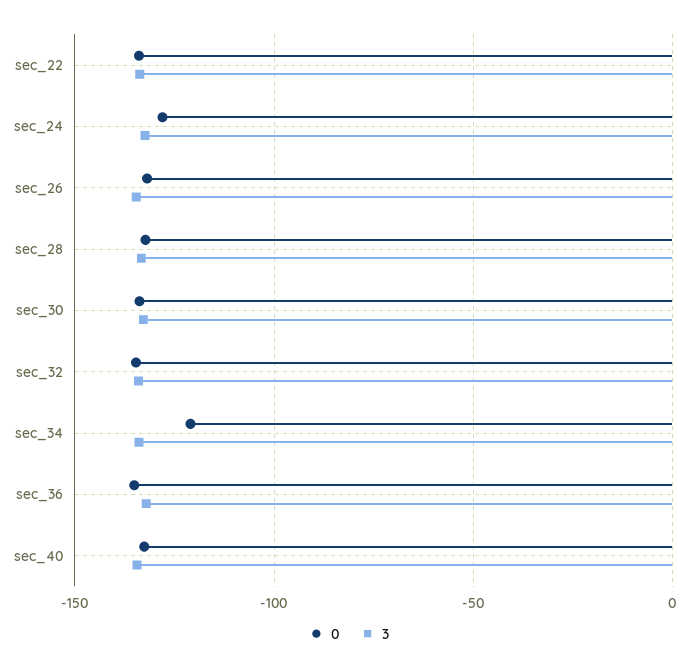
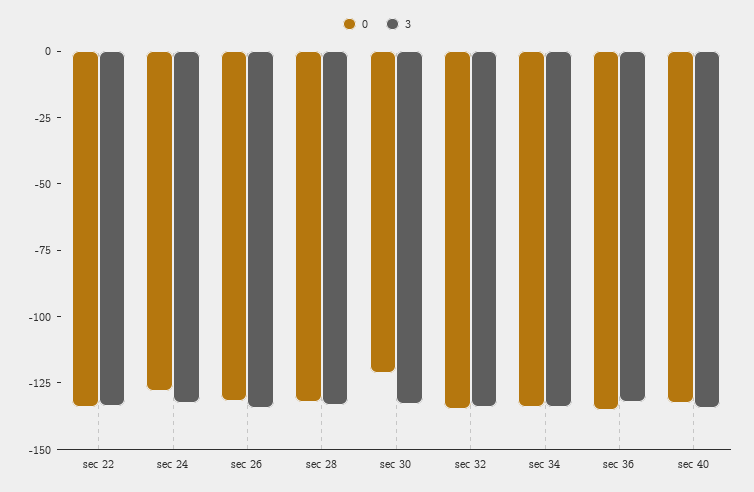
  {
    "0": {
      "sec_22": -135,
      "sec_24": -130,
      "sec_26": -130,
      "sec_28": -130,
-     "sec_30": -135,
+     "sec_30": -120,
      "sec_32": -135,
-     "sec_34": -120,
+     "sec_34": -135,
      "sec_36": -135,
      "sec_40": -135
    },
    "3": {
      "sec_22": -135,
      "sec_24": -130,
      "sec_26": -135,
      "sec_28": -135,
      "sec_30": -135,
      "sec_32": -135,
      "sec_34": -135,
      "sec_36": -130,
      "sec_40": -135
    }
  }

